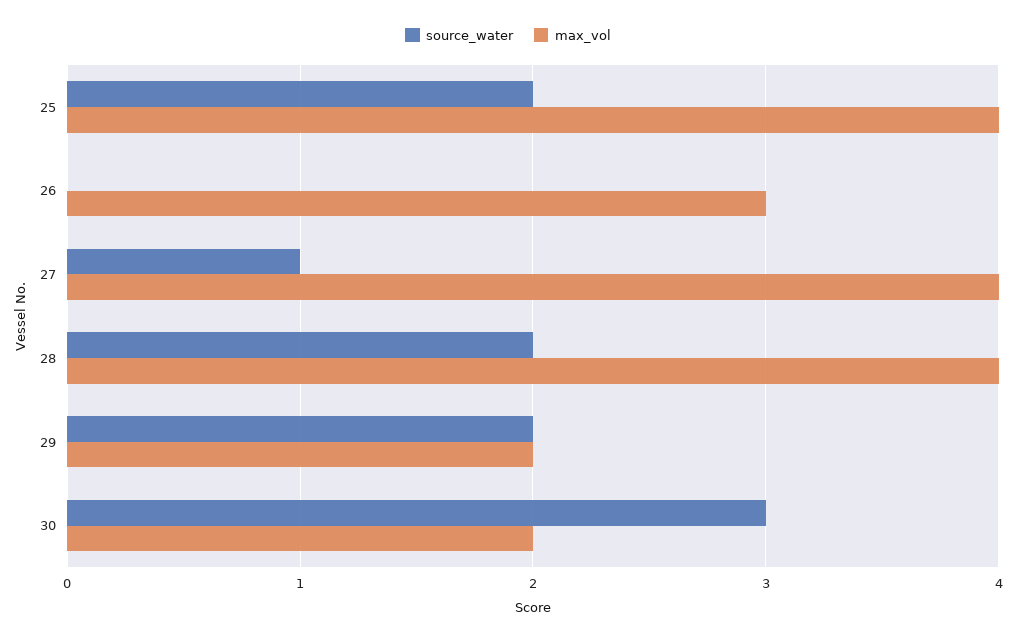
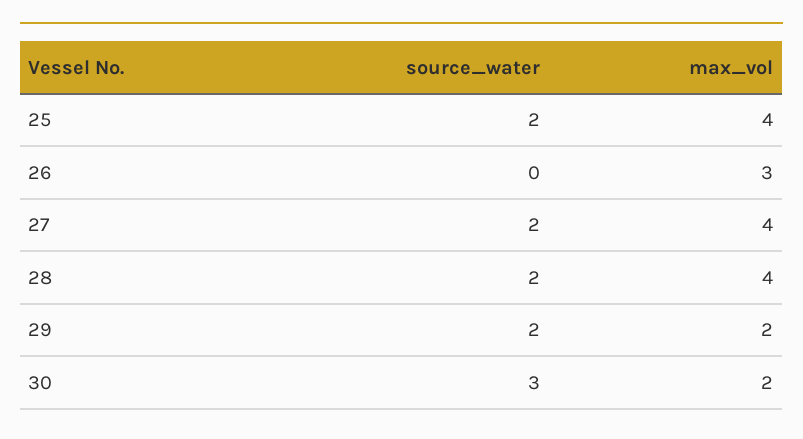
  {
    "source_water": {
      "25": 2,
      "26": 0,
-     "27": 1,
+     "27": 2,
      "28": 2,
      "29": 2,
      "30": 3
    },
    "max_vol": {
      "25": 4,
      "26": 3,
      "27": 4,
      "28": 4,
      "29": 2,
      "30": 2
    }
  }

